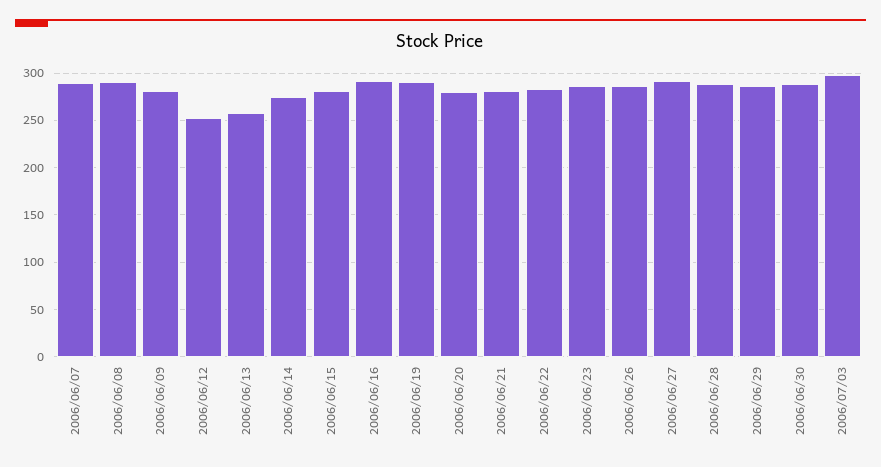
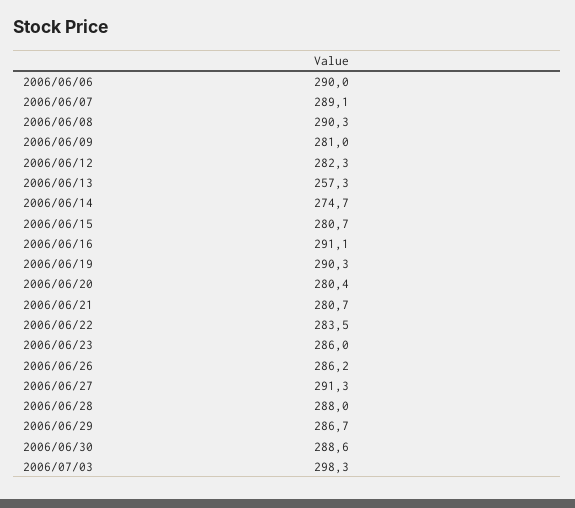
  {
    "2006/06/07": 289.1,
    "2006/06/08": 290.3,
    "2006/06/09": 281,
-   "2006/06/12": 250,
+   "2006/06/12": 282.3,
    "2006/06/13": 257.3,
    "2006/06/14": 274.7,
    "2006/06/15": 280.7,
    "2006/06/16": 291.1,
    "2006/06/19": 290.3,
    "2006/06/20": 280.4,
    "2006/06/21": 280.7,
    "2006/06/22": 283.5,
    "2006/06/23": 286,
    "2006/06/26": 286.2,
    "2006/06/27": 291.3,
    "2006/06/28": 288,
    "2006/06/29": 286.7,
    "2006/06/30": 288.6,
-   "2006/07/03": 298.3
+   "2006/07/03": 298.3,
+   "2006/06/06": 290
  }

